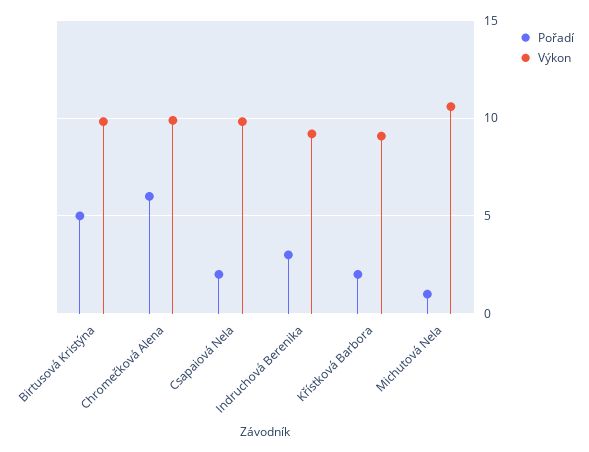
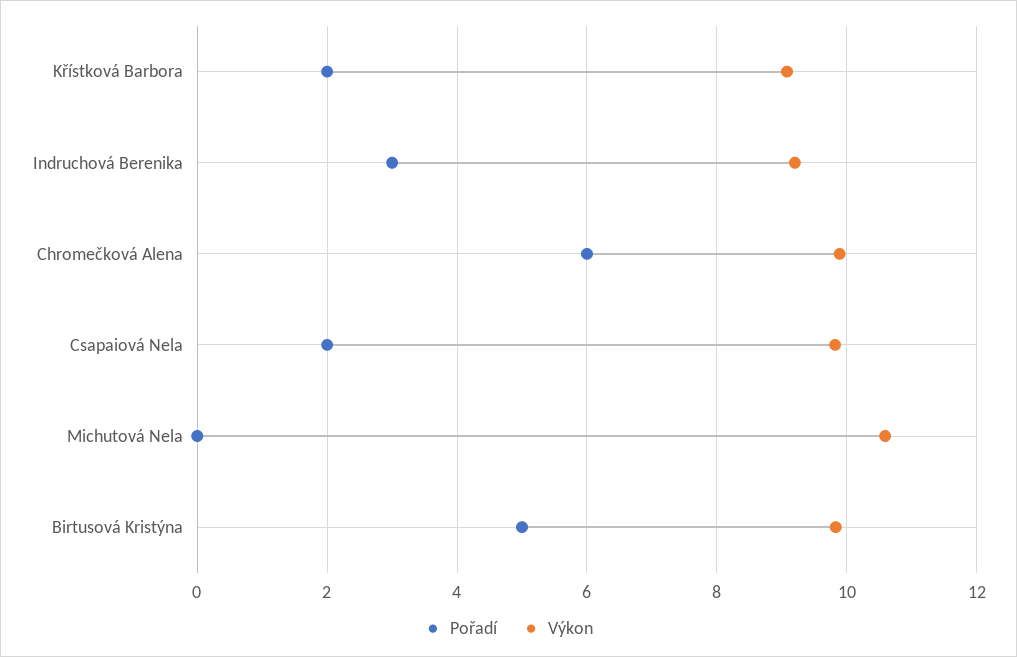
  {
    "Pořadí": {
      "Birtusová Kristýna": 5,
      "Chromečková Alena": 6,
      "Csapaiová Nela": 2,
      "Indruchová Berenika": 3,
      "Křístková Barbora": 2,
-     "Michutová Nela": 1
+     "Michutová Nela": 0
    },
    "Výkon": {
      "Birtusová Kristýna": 9.8,
      "Chromečková Alena": 9.8,
      "Csapaiová Nela": 9.8,
      "Indruchová Berenika": 9.2,
      "Křístková Barbora": 9,
      "Michutová Nela": 10.6
    }
  }

